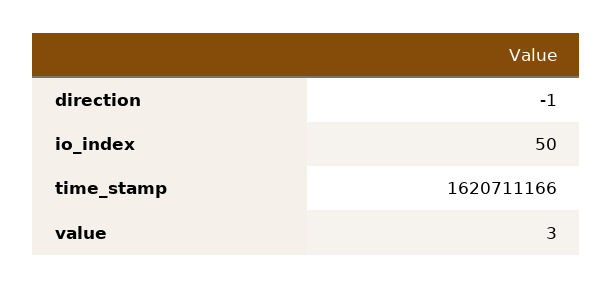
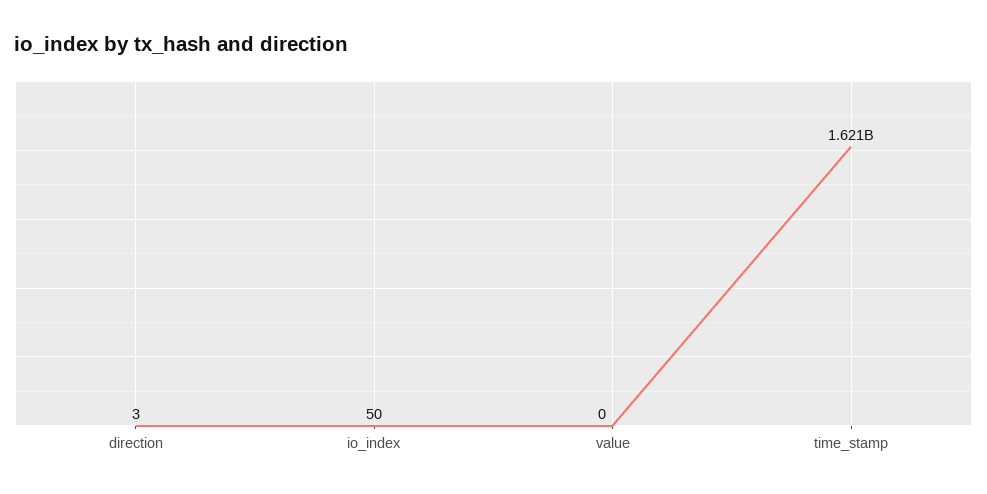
  {
-   "direction": -1,
+   "direction": 3,
    "io_index": 50,
    "time_stamp": 1620711166,
-   "value": 3
+   "value": 0
  }

